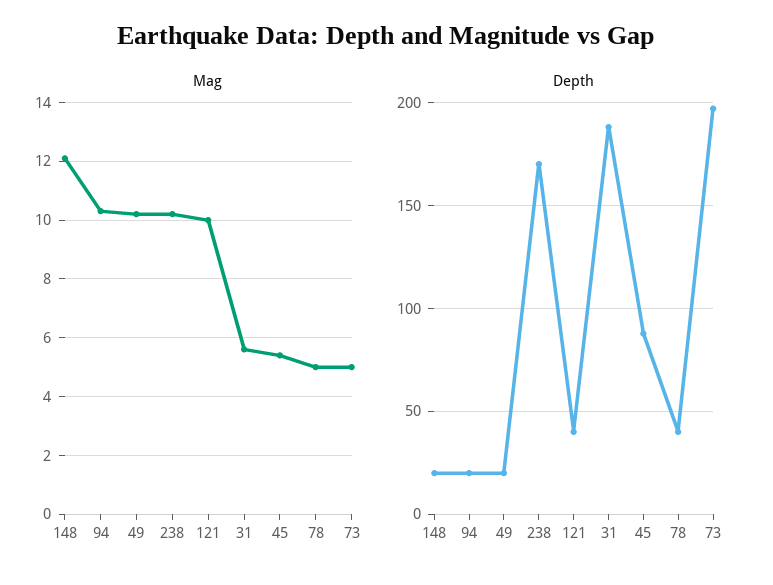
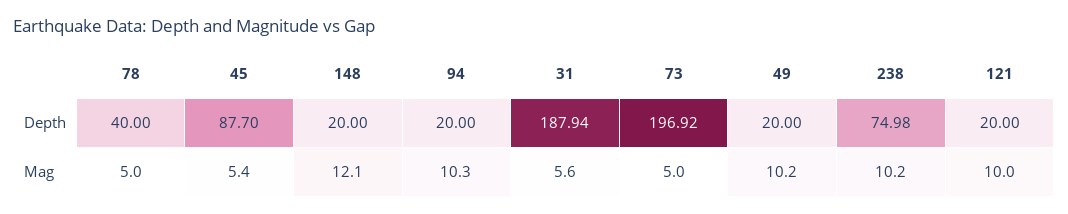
  {
    "Mag": {
      "148": 12.1,
      "94": 10.3,
      "49": 10.2,
      "238": 10.2,
      "121": 10,
      "31": 5.6,
      "45": 5.4,
      "78": 5,
      "73": 5
    },
    "Depth": {
      "148": 20,
      "94": 20,
      "49": 20,
-     "238": 170,
+     "238": 74.98,
-     "121": 40,
+     "121": 20,
      "31": 187.94,
      "45": 87.7,
      "78": 40,
      "73": 196.92
    }
  }

